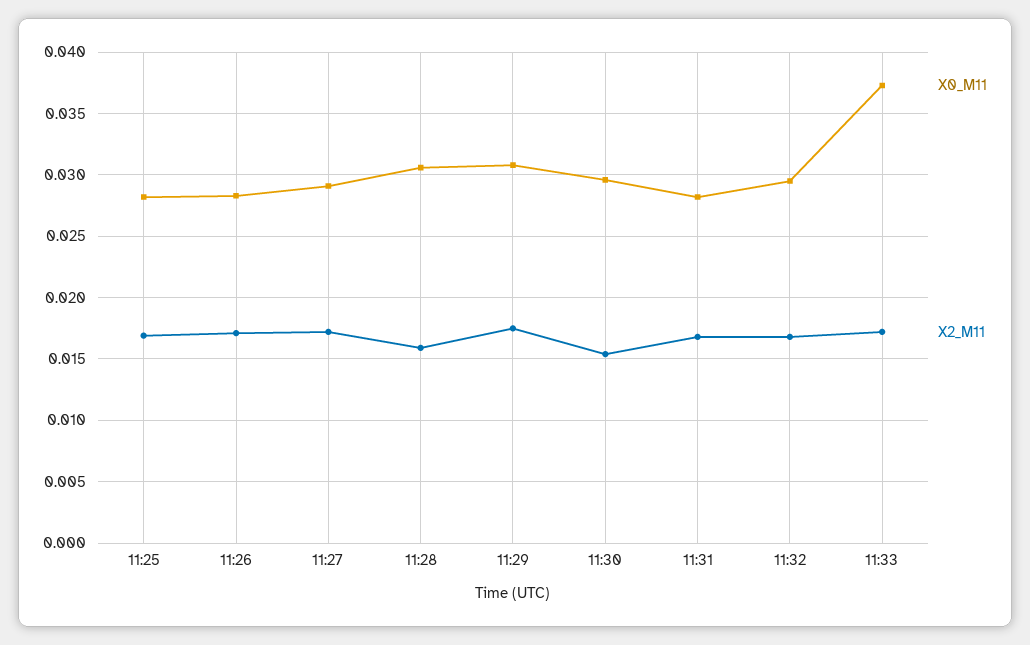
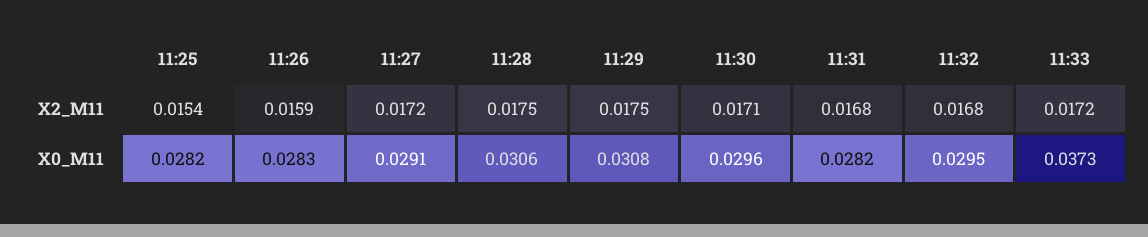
  {
    "X0_M11": {
      "11:25": 0.0282,
      "11:26": 0.0283,
      "11:27": 0.0291,
      "11:28": 0.0306,
      "11:29": 0.0308,
      "11:30": 0.0296,
      "11:31": 0.0282,
      "11:32": 0.0295,
      "11:33": 0.0373
    },
    "X2_M11": {
-     "11:25": 0.017,
+     "11:25": 0.0154,
-     "11:26": 0.017,
+     "11:26": 0.0159,
      "11:27": 0.0172,
-     "11:28": 0.016,
+     "11:28": 0.0175,
      "11:29": 0.0175,
-     "11:30": 0.0155,
+     "11:30": 0.0171,
      "11:31": 0.0168,
      "11:32": 0.0168,
      "11:33": 0.0172
    }
  }

